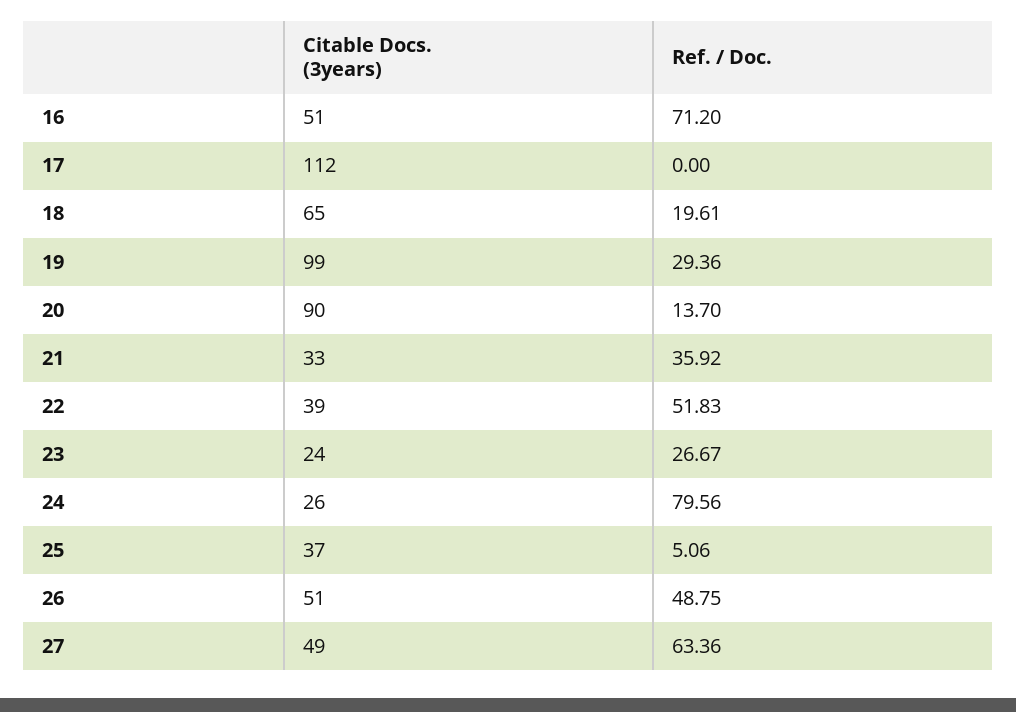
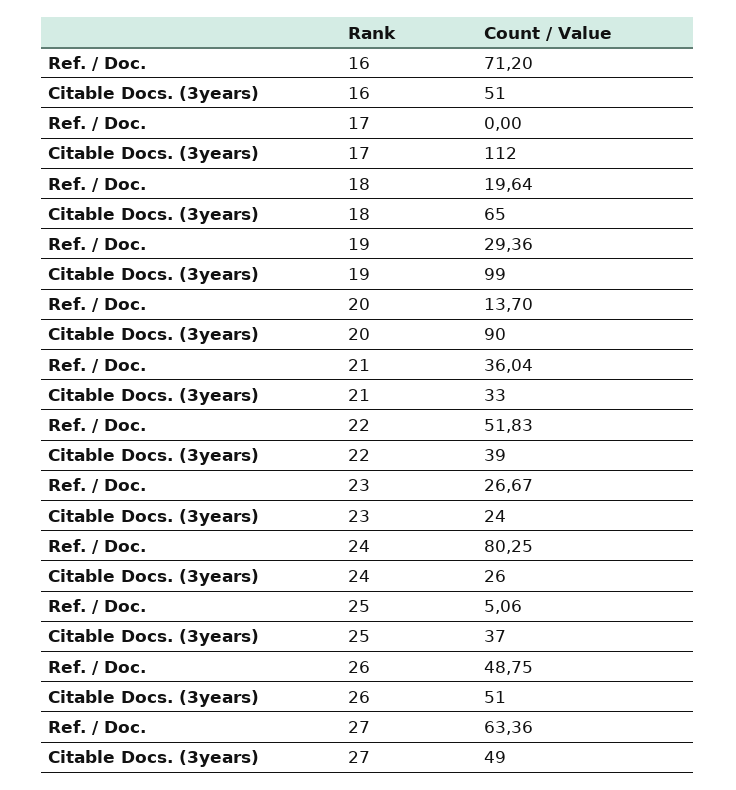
  {
    "Citable Docs. (3years)": {
      "16": 51,
      "17": 112,
      "18": 65,
      "19": 99,
      "20": 90,
      "21": 33,
      "22": 39,
      "23": 24,
      "24": 26,
      "25": 37,
      "26": 51,
      "27": 49
    },
    "Ref. / Doc.": {
      "16": 71.2,
      "17": 0,
-     "18": 19.61,
+     "18": 19.64,
      "19": 29.36,
      "20": 13.7,
-     "21": 35.92,
+     "21": 36.04,
      "22": 51.83,
      "23": 26.67,
-     "24": 79.56,
+     "24": 80.25,
      "25": 5.06,
      "26": 48.75,
      "27": 63.36
    }
  }

